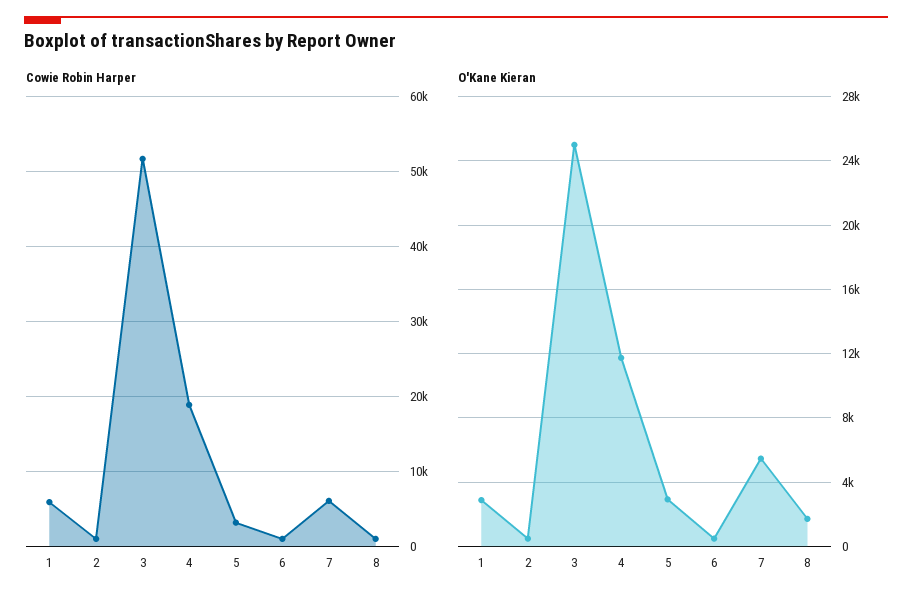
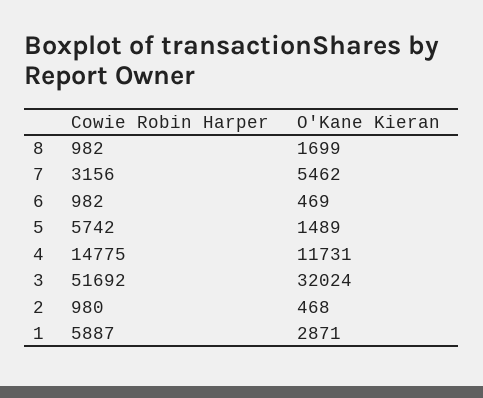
  {
    "Cowie Robin Harper": {
      "1": 5887,
      "2": 980,
      "3": 51692,
-     "4": 19000,
+     "4": 14775,
-     "5": 3000,
+     "5": 5742,
      "6": 982,
-     "7": 6000,
+     "7": 3156,
      "8": 982
    },
    "O'Kane Kieran": {
      "1": 2871,
      "2": 468,
-     "3": 25000,
+     "3": 32024,
      "4": 11731,
-     "5": 3000,
+     "5": 1489,
      "6": 469,
      "7": 5462,
      "8": 1699
    }
  }

